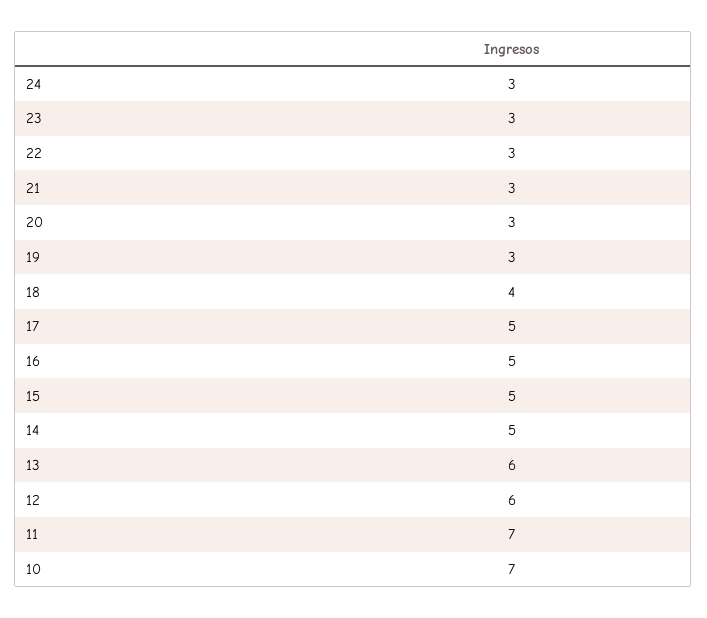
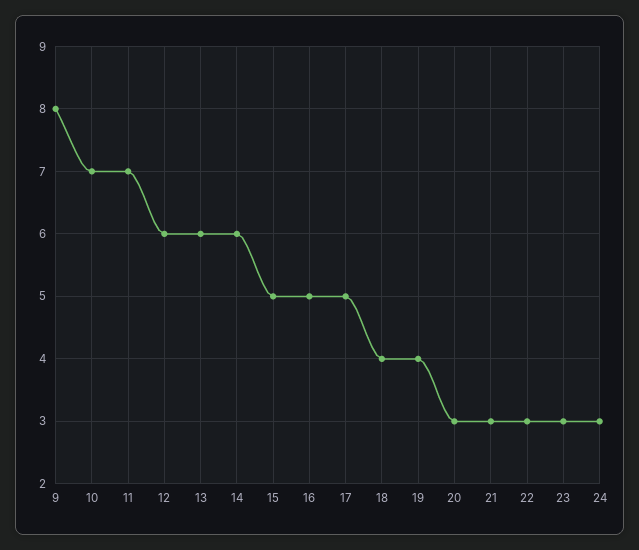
  {
    "24": 3,
    "23": 3,
    "22": 3,
    "21": 3,
    "20": 3,
-   "19": 3,
+   "19": 4,
    "18": 4,
    "17": 5,
    "16": 5,
    "15": 5,
-   "14": 5,
+   "14": 6,
    "13": 6,
    "12": 6,
    "11": 7,
-   "10": 7
+   "10": 7,
+   "9": 8
  }

